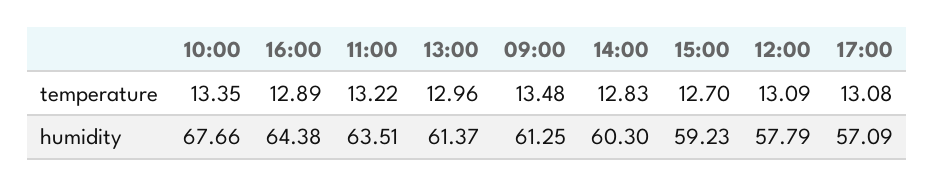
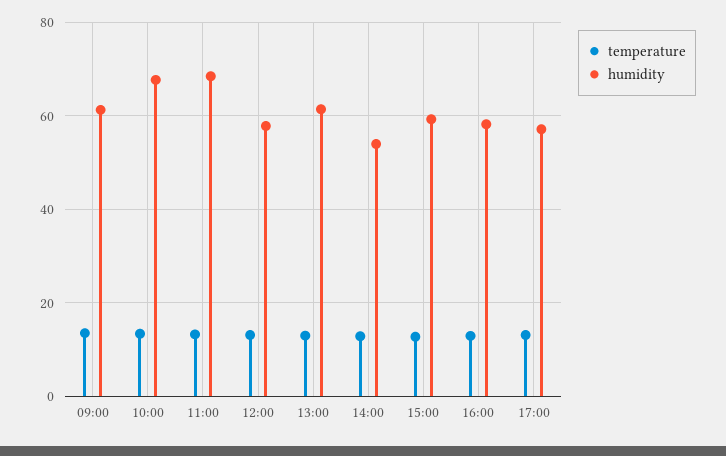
  {
    "temperature": {
      "10:00": 13.35,
      "16:00": 12.89,
      "11:00": 13.22,
      "13:00": 12.96,
      "09:00": 13.48,
      "14:00": 12.83,
      "15:00": 12.7,
      "12:00": 13.09,
      "17:00": 13.08
    },
    "humidity": {
      "10:00": 67.66,
-     "16:00": 64.38,
+     "16:00": 58,
-     "11:00": 63.51,
+     "11:00": 68,
      "13:00": 61.37,
      "09:00": 61.25,
-     "14:00": 60.3,
+     "14:00": 54,
      "15:00": 59.23,
      "12:00": 57.79,
      "17:00": 57.09
    }
  }

